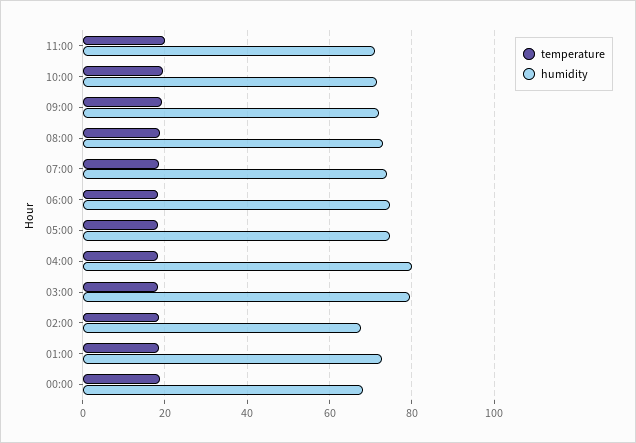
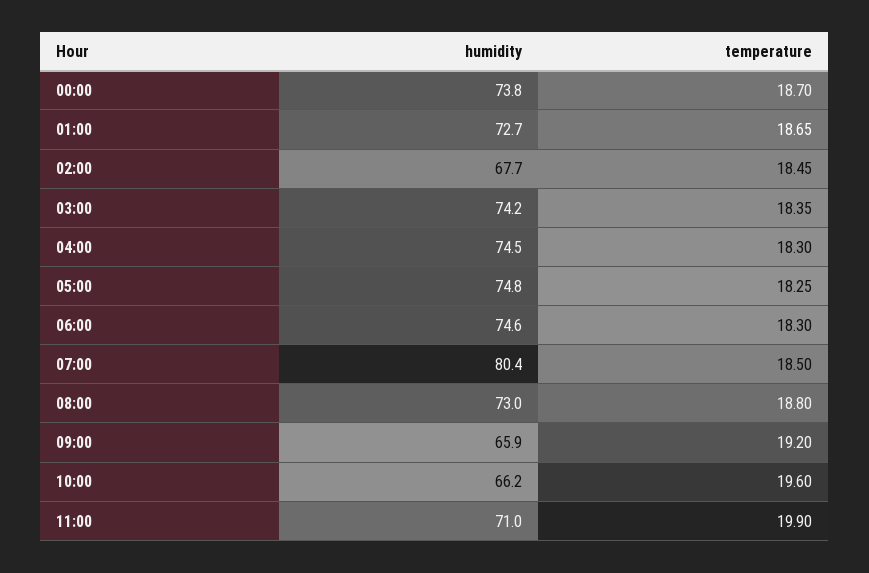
  {
    "temperature": {
      "11:00": 19.9,
      "10:00": 19.6,
      "09:00": 19.2,
      "08:00": 18.8,
      "07:00": 18.5,
      "06:00": 18.3,
      "05:00": 18.25,
      "04:00": 18.3,
      "03:00": 18.35,
      "02:00": 18.45,
      "01:00": 18.65,
      "00:00": 18.7
    },
    "humidity": {
      "11:00": 71,
-     "10:00": 72,
+     "10:00": 66.2,
-     "09:00": 72,
+     "09:00": 65.9,
      "08:00": 73,
-     "07:00": 74,
+     "07:00": 80.4,
      "06:00": 74.6,
      "05:00": 74.8,
-     "04:00": 80,
+     "04:00": 74.5,
-     "03:00": 80,
+     "03:00": 74.2,
      "02:00": 67.7,
      "01:00": 72.7,
-     "00:00": 68
+     "00:00": 73.8
    }
  }

